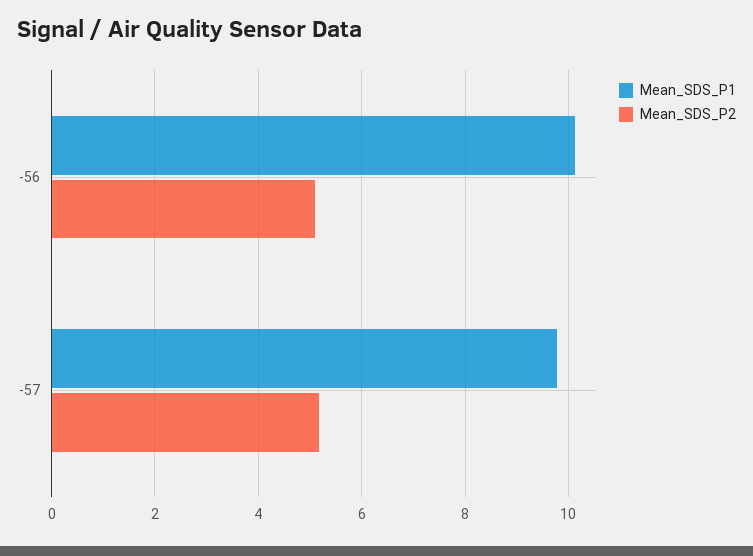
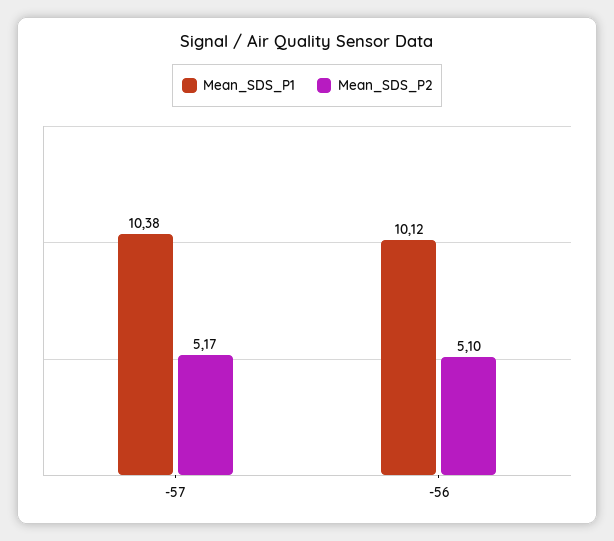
  {
    "Mean_SDS_P1": {
      "-56": 10.12,
-     "-57": 9.8
+     "-57": 10.38
    },
    "Mean_SDS_P2": {
      "-56": 5.1,
      "-57": 5.17
    }
  }

